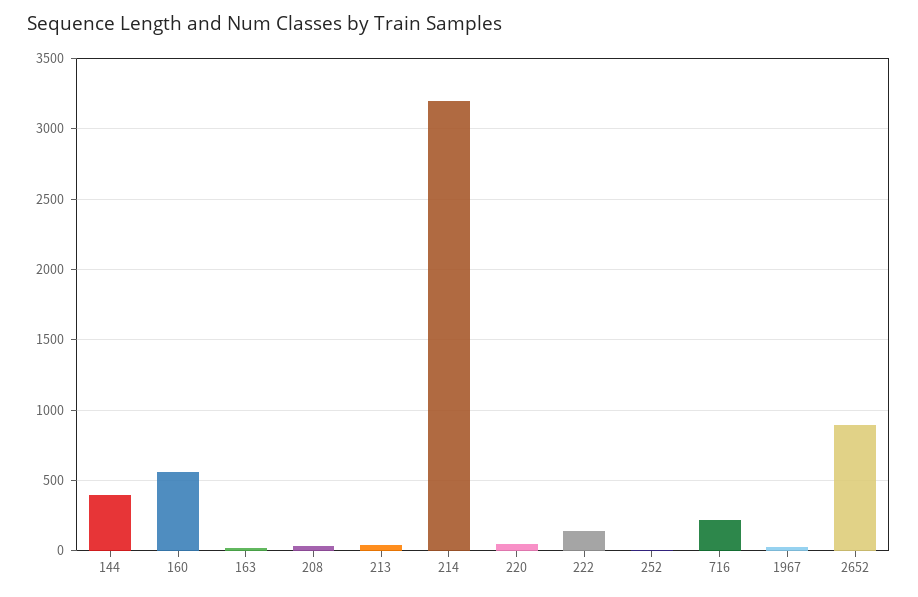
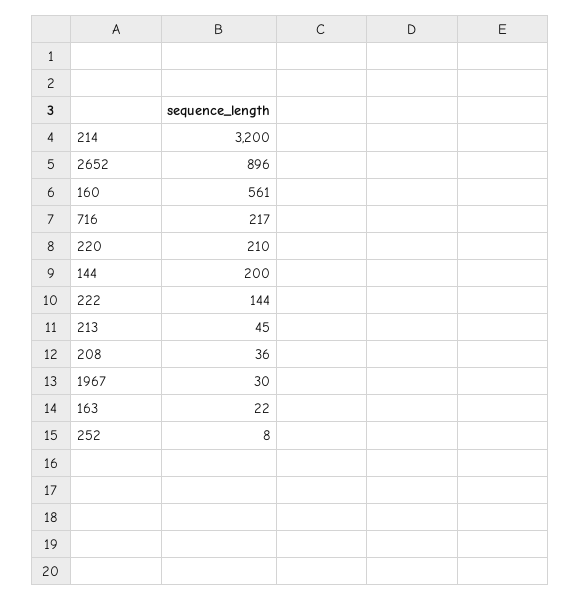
  {
-   "144": 400,
+   "144": 200,
    "160": 561,
    "163": 22,
    "208": 36,
    "213": 45,
    "214": 3200,
-   "220": 50,
+   "220": 210,
    "222": 144,
    "252": 8,
    "716": 217,
    "1967": 30,
    "2652": 896
  }

